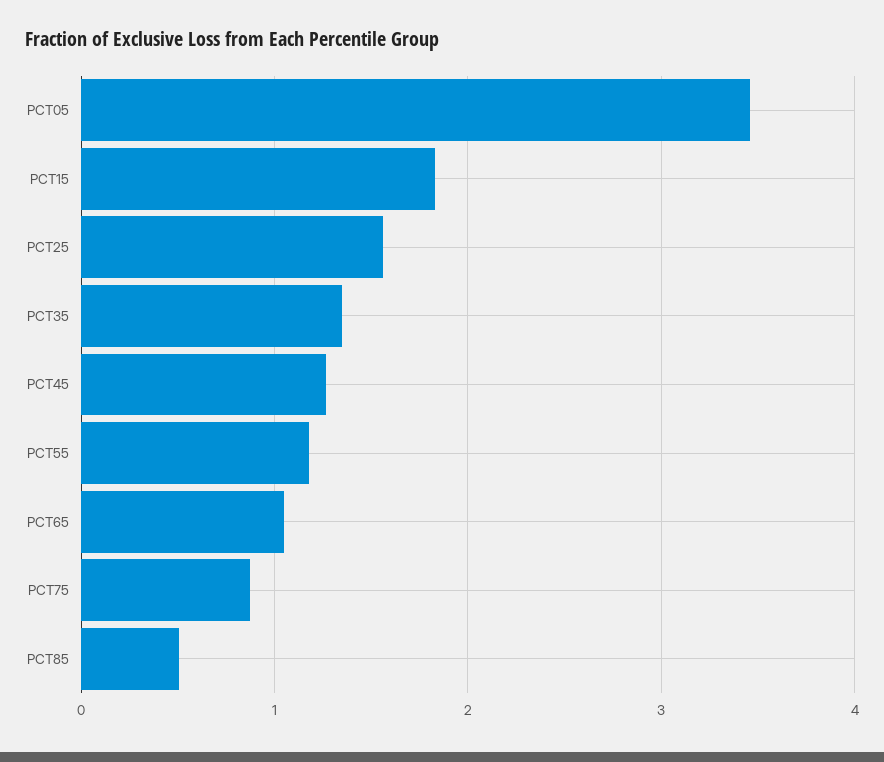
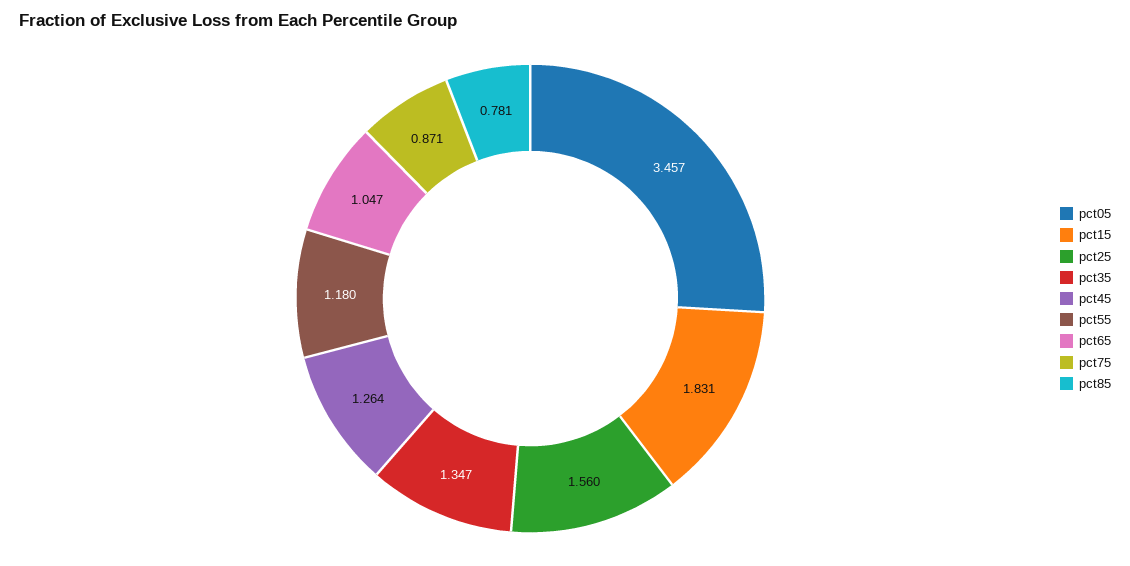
  {
    "PCT05": 3.457,
    "PCT15": 1.831,
    "PCT25": 1.56,
    "PCT35": 1.347,
    "PCT45": 1.264,
    "PCT55": 1.18,
    "PCT65": 1.047,
    "PCT75": 0.871,
-   "PCT85": 0.5
+   "PCT85": 0.781
  }

